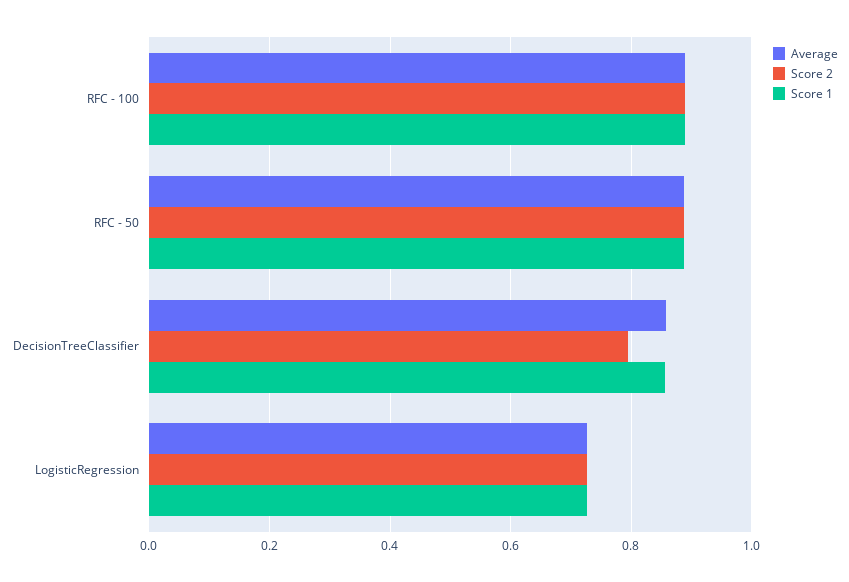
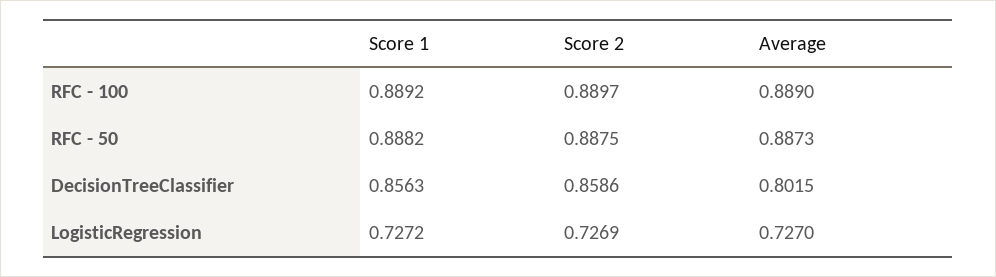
  {
    "Average": {
      "RFC - 100": 0.889,
      "RFC - 50": 0.8873,
-     "DecisionTreeClassifier": 0.86,
+     "DecisionTreeClassifier": 0.8015,
      "LogisticRegression": 0.727
    },
    "Score 2": {
      "RFC - 100": 0.8897,
      "RFC - 50": 0.8875,
-     "DecisionTreeClassifier": 0.8,
+     "DecisionTreeClassifier": 0.8586,
      "LogisticRegression": 0.7269
    },
    "Score 1": {
      "RFC - 100": 0.8892,
      "RFC - 50": 0.8882,
      "DecisionTreeClassifier": 0.8563,
      "LogisticRegression": 0.7272
    }
  }

